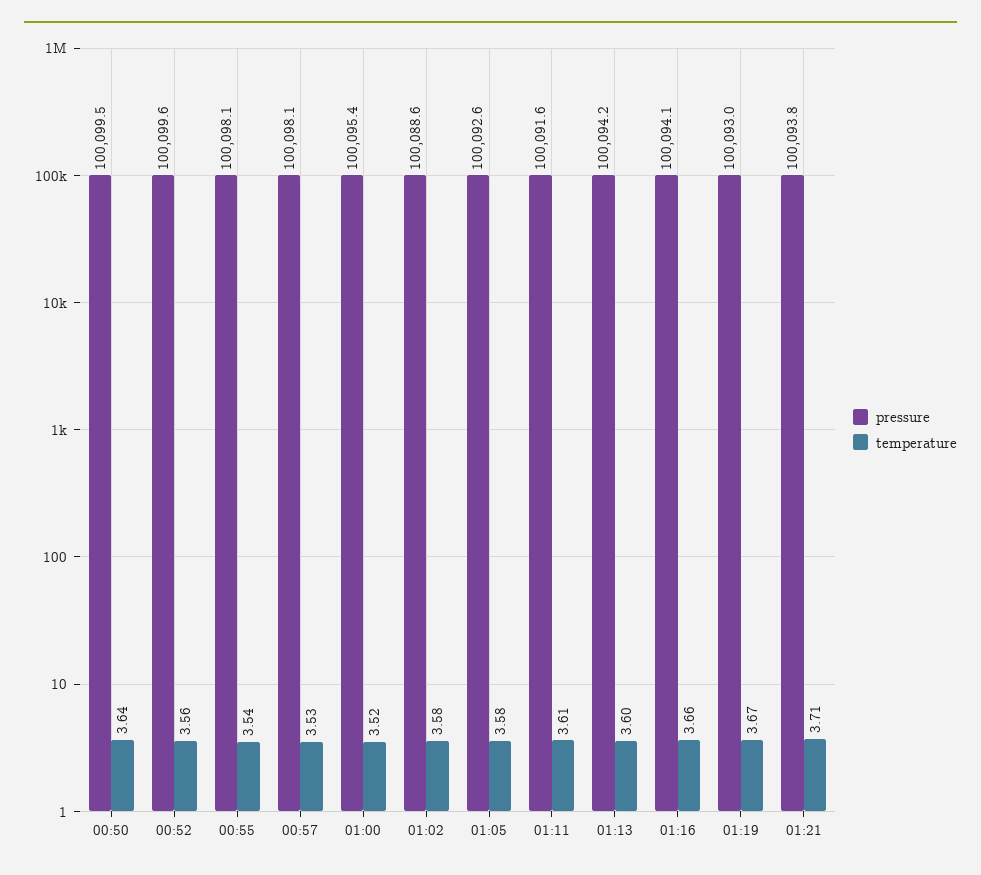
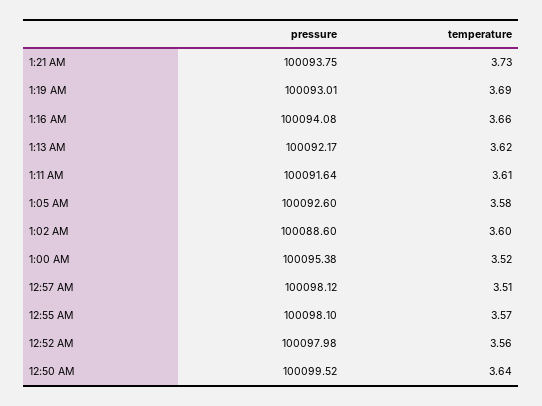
  {
    "pressure": {
      "00:50": 100099.52,
-     "00:52": 100099.6,
+     "00:52": 100097.98,
      "00:55": 100098.1,
      "00:57": 100098.12,
      "01:00": 100095.38,
      "01:02": 100088.6,
      "01:05": 100092.6,
      "01:11": 100091.64,
-     "01:13": 100094.2,
+     "01:13": 100092.17,
      "01:16": 100094.08,
      "01:19": 100093.01,
      "01:21": 100093.75
    },
    "temperature": {
      "00:50": 3.64,
      "00:52": 3.56,
-     "00:55": 3.54,
+     "00:55": 3.57,
-     "00:57": 3.53,
+     "00:57": 3.51,
      "01:00": 3.52,
-     "01:02": 3.58,
+     "01:02": 3.6,
      "01:05": 3.58,
      "01:11": 3.61,
-     "01:13": 3.6,
+     "01:13": 3.62,
      "01:16": 3.66,
-     "01:19": 3.67,
+     "01:19": 3.69,
-     "01:21": 3.71
+     "01:21": 3.73
    }
  }

